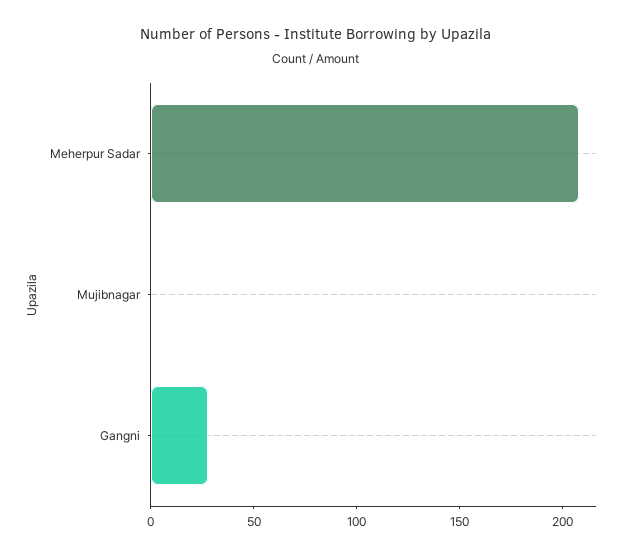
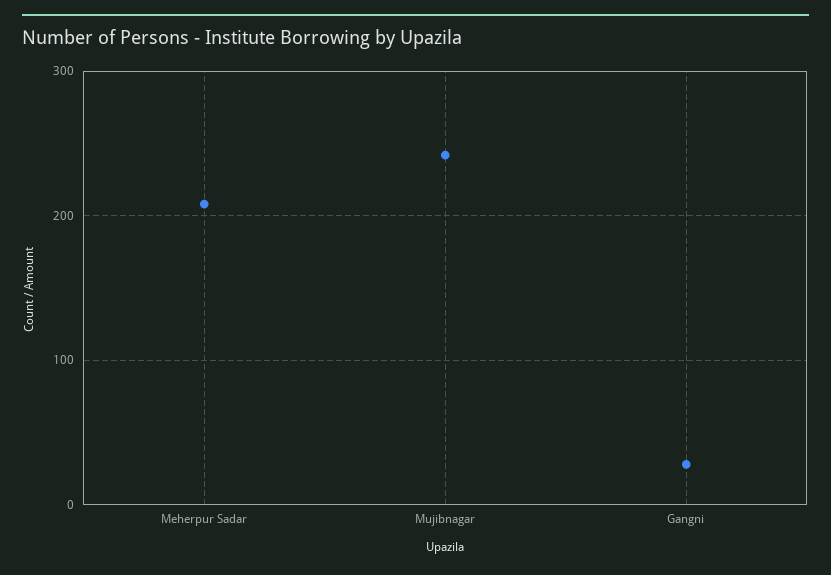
  {
    "Meherpur Sadar": 210,
-   "Mujibnagar": 0,
+   "Mujibnagar": 240,
    "Gangni": 30
  }

